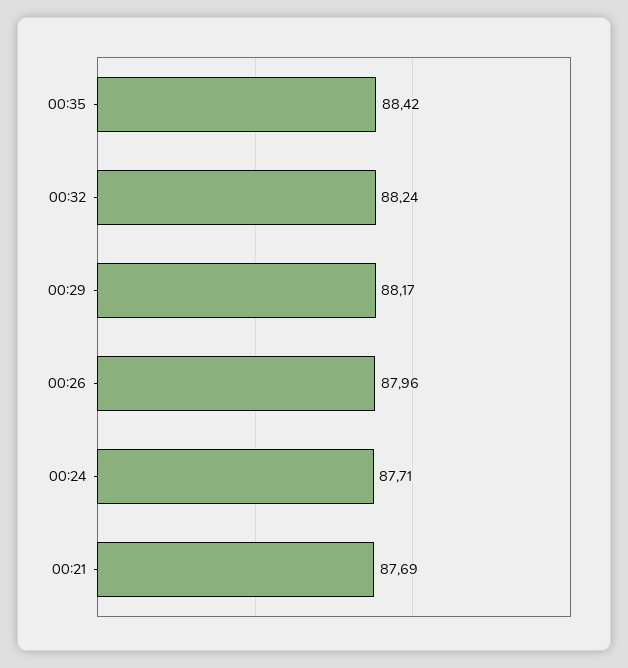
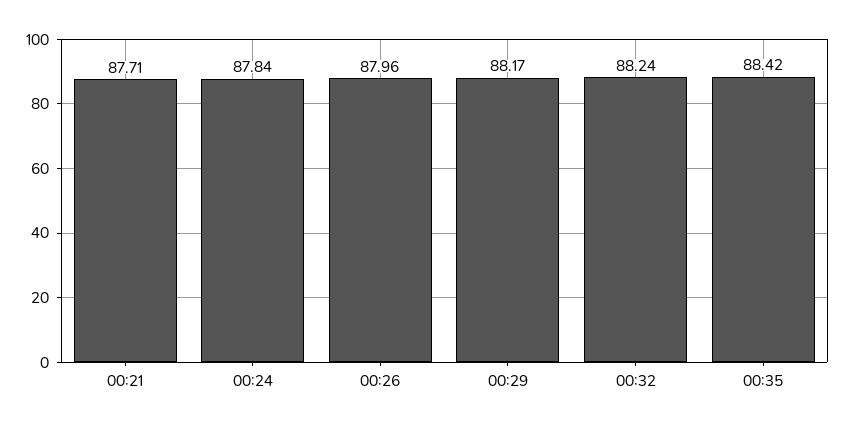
  {
    "00:35": 88.42,
    "00:32": 88.24,
    "00:29": 88.17,
    "00:26": 87.96,
-   "00:24": 87.71,
+   "00:24": 87.84,
-   "00:21": 87.69
+   "00:21": 87.71
  }

